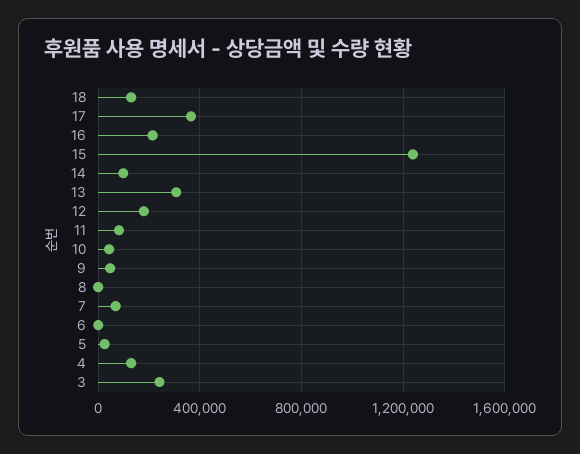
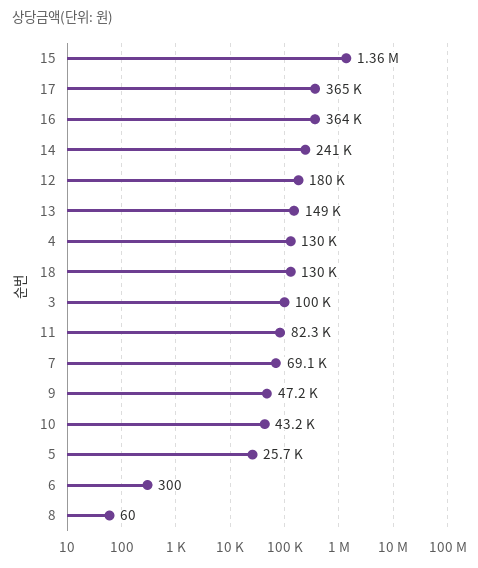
  {
    "18": 130000,
    "17": 365000,
-   "16": 200000,
+   "16": 364000,
-   "15": 1250000,
+   "15": 1360000,
-   "14": 100000,
+   "14": 241000,
-   "13": 300000,
+   "13": 149000,
    "12": 180000,
    "11": 82300,
    "10": 43200,
    "9": 47200,
    "8": 60,
    "7": 69100,
    "6": 300,
    "5": 25700,
    "4": 130000,
-   "3": 250000
+   "3": 100000
  }

